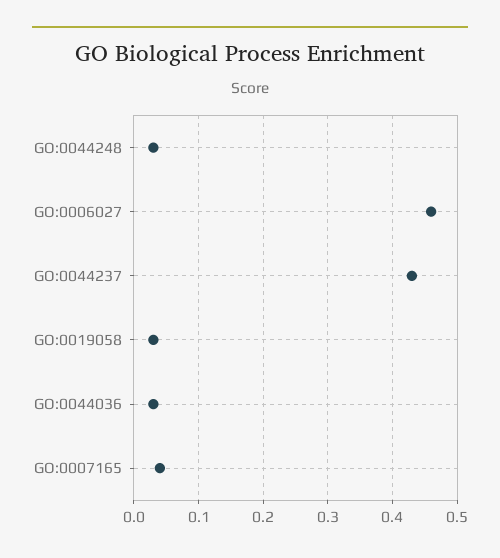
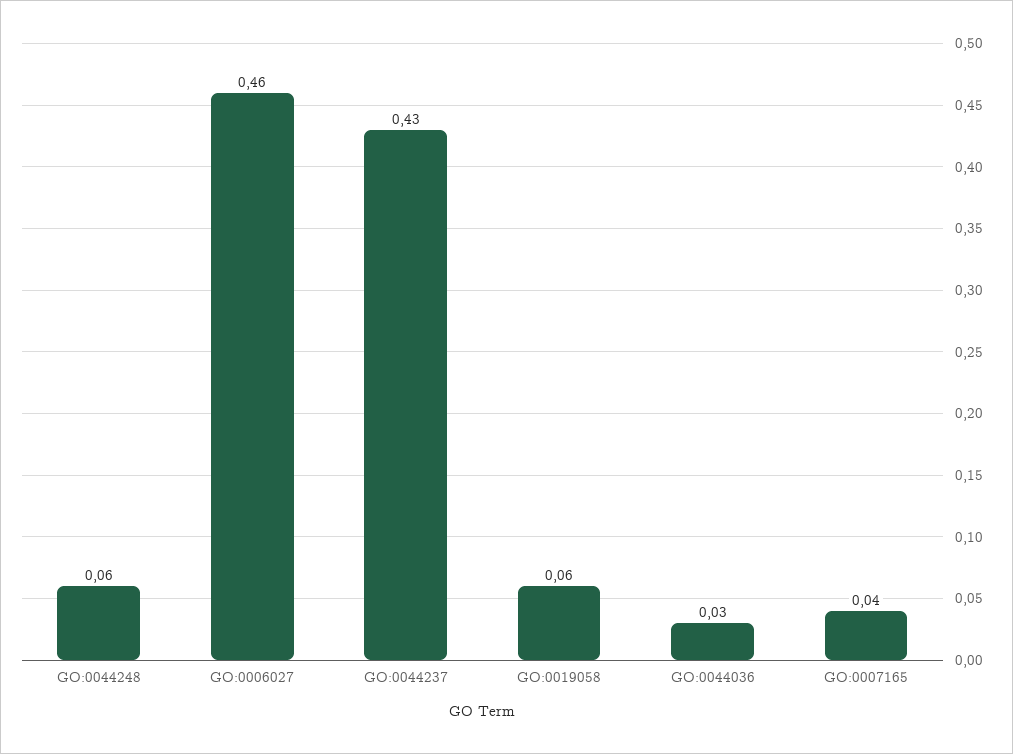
  {
-   "GO:0044248": 0.03,
+   "GO:0044248": 0.06,
    "GO:0006027": 0.46,
    "GO:0044237": 0.43,
-   "GO:0019058": 0.03,
+   "GO:0019058": 0.06,
    "GO:0044036": 0.03,
    "GO:0007165": 0.04
  }

